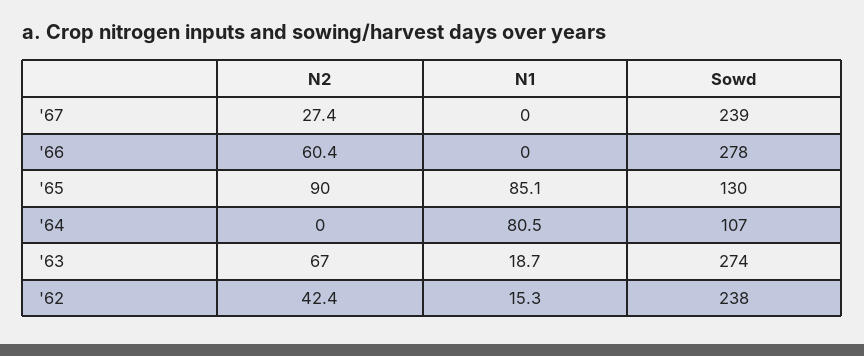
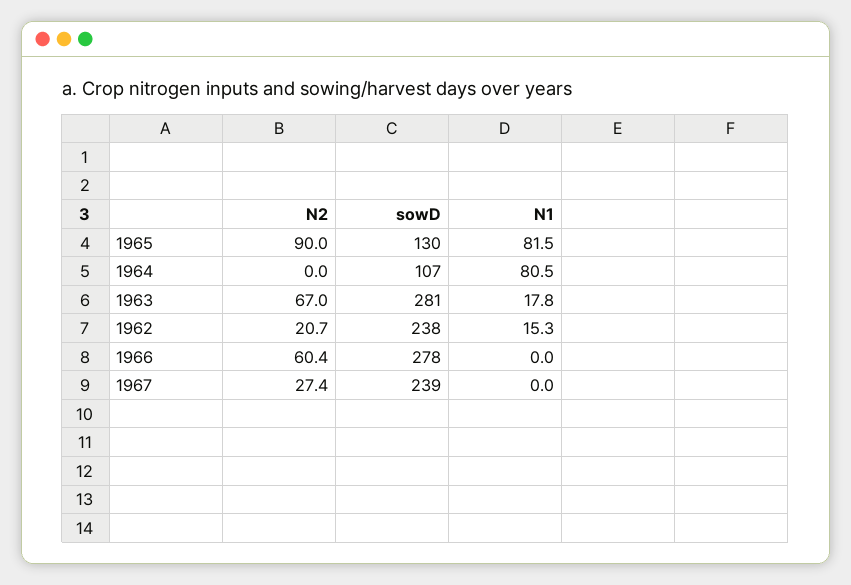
  {
    "N2": {
      "'67": 27.4,
      "'66": 60.4,
      "'65": 90,
      "'64": 0,
      "'63": 67,
-     "'62": 42.4
+     "'62": 20.7
    },
    "N1": {
      "'67": 0,
      "'66": 0,
-     "'65": 85.1,
+     "'65": 81.5,
      "'64": 80.5,
-     "'63": 18.7,
+     "'63": 17.8,
      "'62": 15.3
    },
    "Sowd": {
      "'67": 239,
      "'66": 278,
      "'65": 130,
      "'64": 107,
-     "'63": 274,
+     "'63": 281,
      "'62": 238
    }
  }

